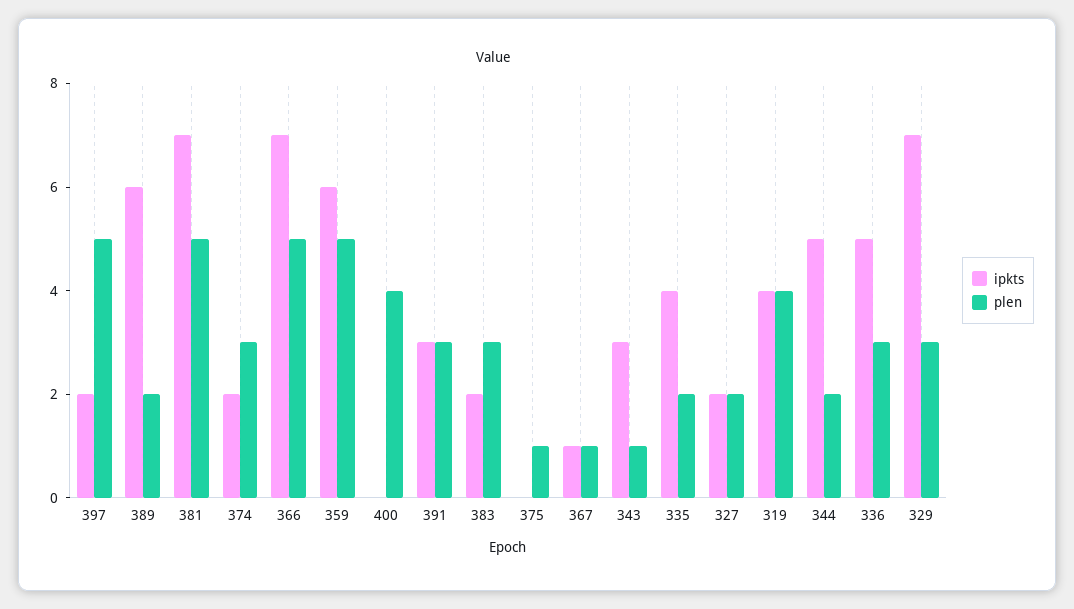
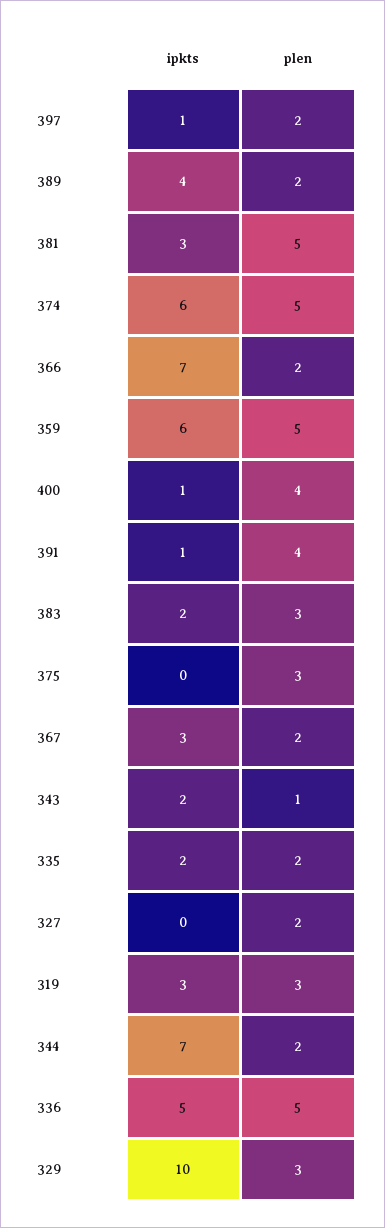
  {
    "ipkts": {
-     "397": 2,
+     "397": 1,
-     "389": 6,
+     "389": 4,
-     "381": 7,
+     "381": 3,
-     "374": 2,
+     "374": 6,
      "366": 7,
      "359": 6,
-     "400": 0,
+     "400": 1,
-     "391": 3,
+     "391": 1,
      "383": 2,
      "375": 0,
-     "367": 1,
+     "367": 3,
-     "343": 3,
+     "343": 2,
-     "335": 4,
+     "335": 2,
-     "327": 2,
+     "327": 0,
-     "319": 4,
+     "319": 3,
-     "344": 5,
+     "344": 7,
      "336": 5,
-     "329": 7
+     "329": 10
    },
    "plen": {
-     "397": 5,
+     "397": 2,
      "389": 2,
      "381": 5,
-     "374": 3,
+     "374": 5,
-     "366": 5,
+     "366": 2,
      "359": 5,
      "400": 4,
-     "391": 3,
+     "391": 4,
      "383": 3,
-     "375": 1,
+     "375": 3,
-     "367": 1,
+     "367": 2,
      "343": 1,
      "335": 2,
      "327": 2,
-     "319": 4,
+     "319": 3,
      "344": 2,
-     "336": 3,
+     "336": 5,
      "329": 3
    }
  }

